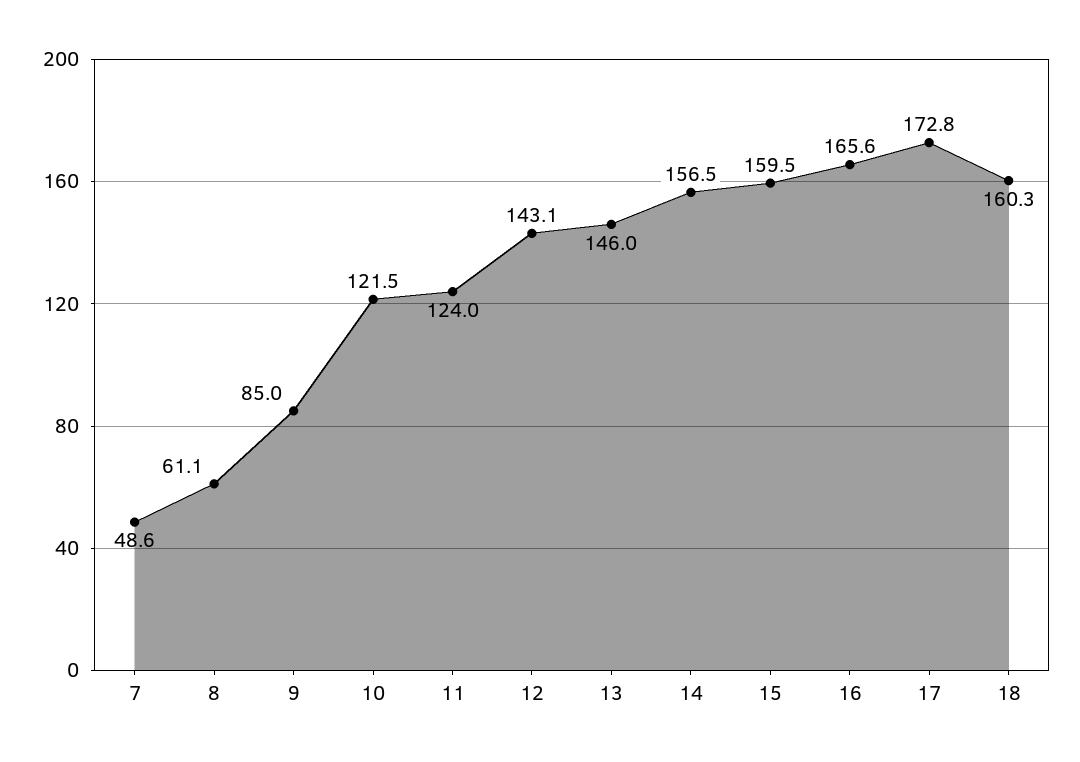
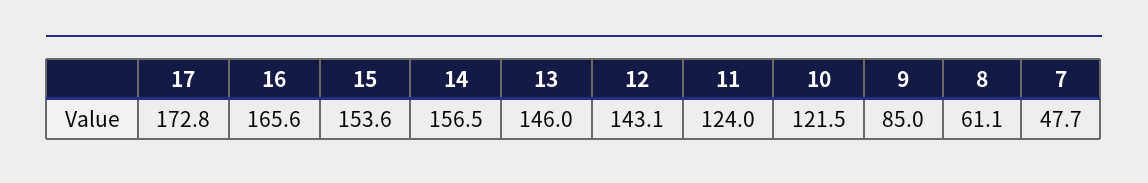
  {
-   "7": 48.6,
+   "7": 47.7,
    "8": 61.1,
    "9": 85,
    "10": 121.5,
    "11": 124,
    "12": 143.1,
    "13": 146,
    "14": 156.5,
-   "15": 159.5,
+   "15": 153.6,
    "16": 165.6,
-   "17": 172.8,
+   "17": 172.8
-   "18": 160.3
  }

